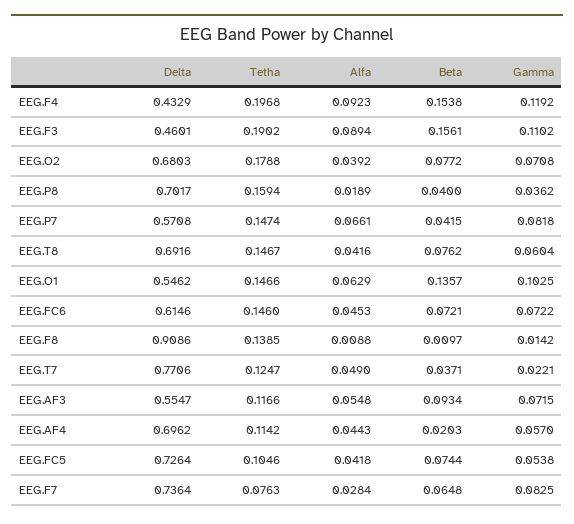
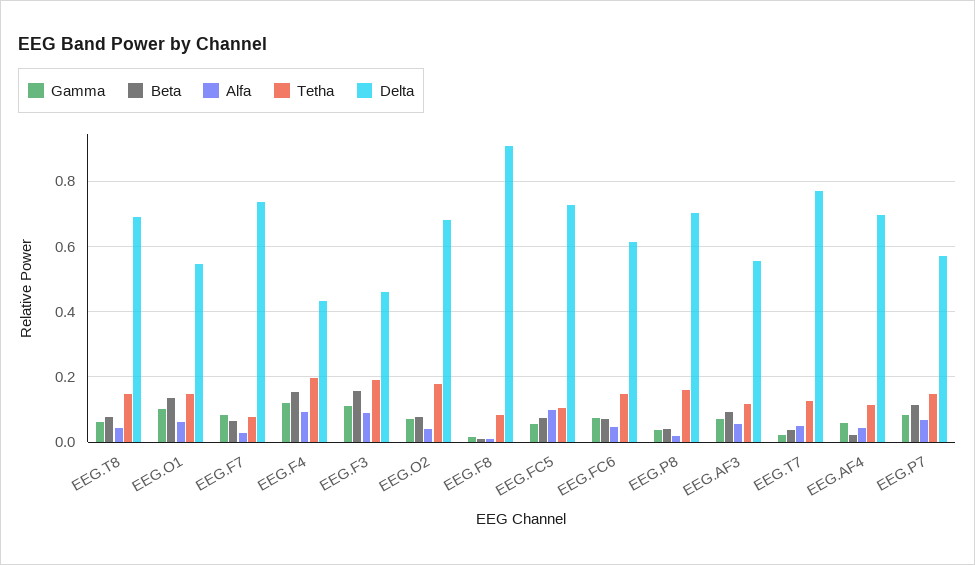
  {
    "Delta": {
      "EEG.F4": 0.4329,
      "EEG.F3": 0.4601,
      "EEG.O2": 0.6803,
      "EEG.P8": 0.7017,
      "EEG.P7": 0.5708,
      "EEG.T8": 0.6916,
      "EEG.O1": 0.5462,
      "EEG.FC6": 0.6146,
      "EEG.F8": 0.9086,
      "EEG.T7": 0.7706,
      "EEG.AF3": 0.5547,
      "EEG.AF4": 0.6962,
      "EEG.FC5": 0.7264,
      "EEG.F7": 0.7364
    },
    "Tetha": {
      "EEG.F4": 0.1968,
      "EEG.F3": 0.1902,
      "EEG.O2": 0.1788,
      "EEG.P8": 0.1594,
      "EEG.P7": 0.1474,
      "EEG.T8": 0.1467,
      "EEG.O1": 0.1466,
      "EEG.FC6": 0.146,
-     "EEG.F8": 0.1385,
+     "EEG.F8": 0.08,
      "EEG.T7": 0.1247,
      "EEG.AF3": 0.1166,
      "EEG.AF4": 0.1142,
      "EEG.FC5": 0.1046,
      "EEG.F7": 0.0763
    },
    "Alfa": {
      "EEG.F4": 0.0923,
      "EEG.F3": 0.0894,
      "EEG.O2": 0.0392,
      "EEG.P8": 0.0189,
      "EEG.P7": 0.0661,
      "EEG.T8": 0.0416,
      "EEG.O1": 0.0629,
      "EEG.FC6": 0.0453,
      "EEG.F8": 0.0088,
      "EEG.T7": 0.049,
      "EEG.AF3": 0.0548,
      "EEG.AF4": 0.0443,
-     "EEG.FC5": 0.0418,
+     "EEG.FC5": 0.1,
      "EEG.F7": 0.0284
    },
    "Beta": {
      "EEG.F4": 0.1538,
      "EEG.F3": 0.1561,
      "EEG.O2": 0.0772,
      "EEG.P8": 0.04,
-     "EEG.P7": 0.0415,
+     "EEG.P7": 0.12,
      "EEG.T8": 0.0762,
      "EEG.O1": 0.1357,
      "EEG.FC6": 0.0721,
      "EEG.F8": 0.0097,
      "EEG.T7": 0.0371,
      "EEG.AF3": 0.0934,
      "EEG.AF4": 0.0203,
      "EEG.FC5": 0.0744,
      "EEG.F7": 0.0648
    },
    "Gamma": {
      "EEG.F4": 0.1192,
      "EEG.F3": 0.1102,
      "EEG.O2": 0.0708,
      "EEG.P8": 0.0362,
      "EEG.P7": 0.0818,
      "EEG.T8": 0.0604,
      "EEG.O1": 0.1025,
      "EEG.FC6": 0.0722,
      "EEG.F8": 0.0142,
      "EEG.T7": 0.0221,
      "EEG.AF3": 0.0715,
      "EEG.AF4": 0.057,
      "EEG.FC5": 0.0538,
      "EEG.F7": 0.0825
    }
  }

